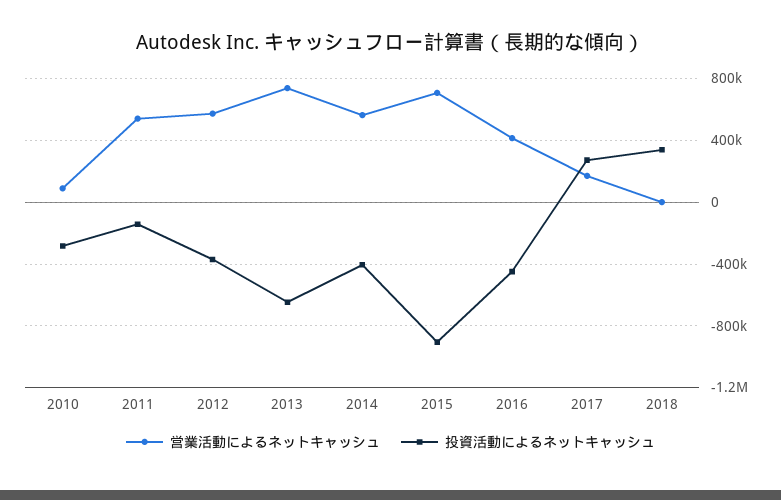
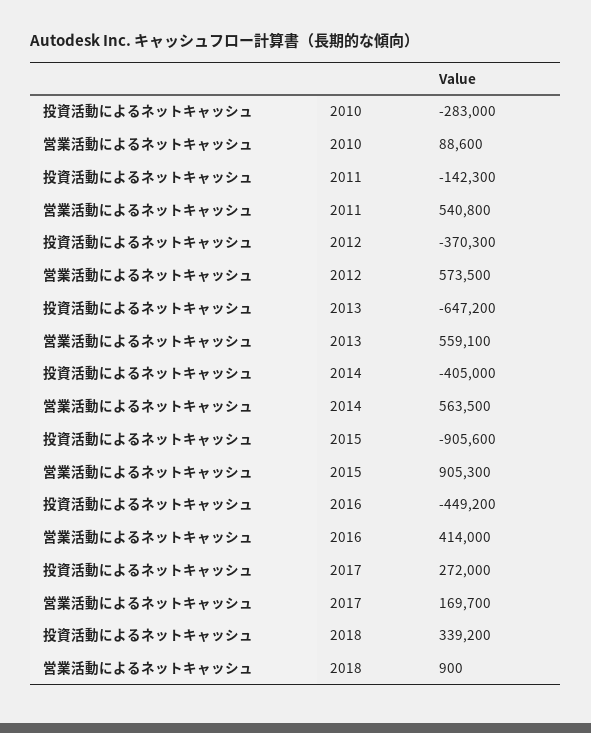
  {
    "営業活動によるネットキャッシュ": {
      "2010": 88600,
      "2011": 540800,
      "2012": 573500,
-     "2013": 750000,
+     "2013": 559100,
      "2014": 563500,
-     "2015": 700000,
+     "2015": 905300,
      "2016": 414000,
      "2017": 169700,
      "2018": 900
    },
    "投資活動によるネットキャッシュ": {
      "2010": -283000,
      "2011": -142300,
      "2012": -370300,
      "2013": -647200,
      "2014": -405000,
      "2015": -905600,
      "2016": -449200,
      "2017": 272000,
      "2018": 339200
    }
  }

